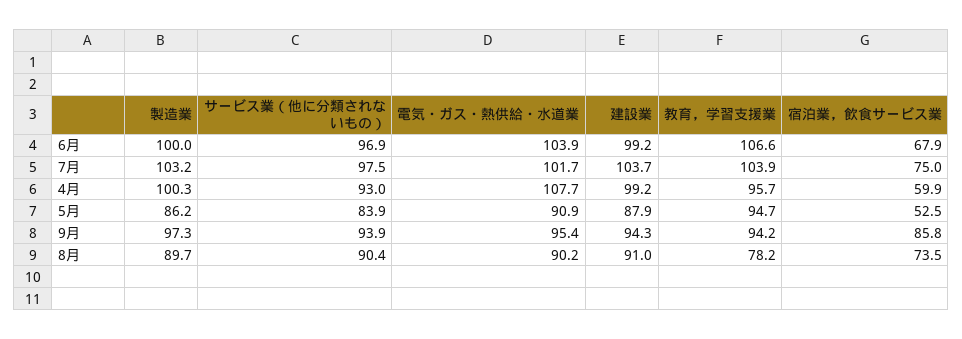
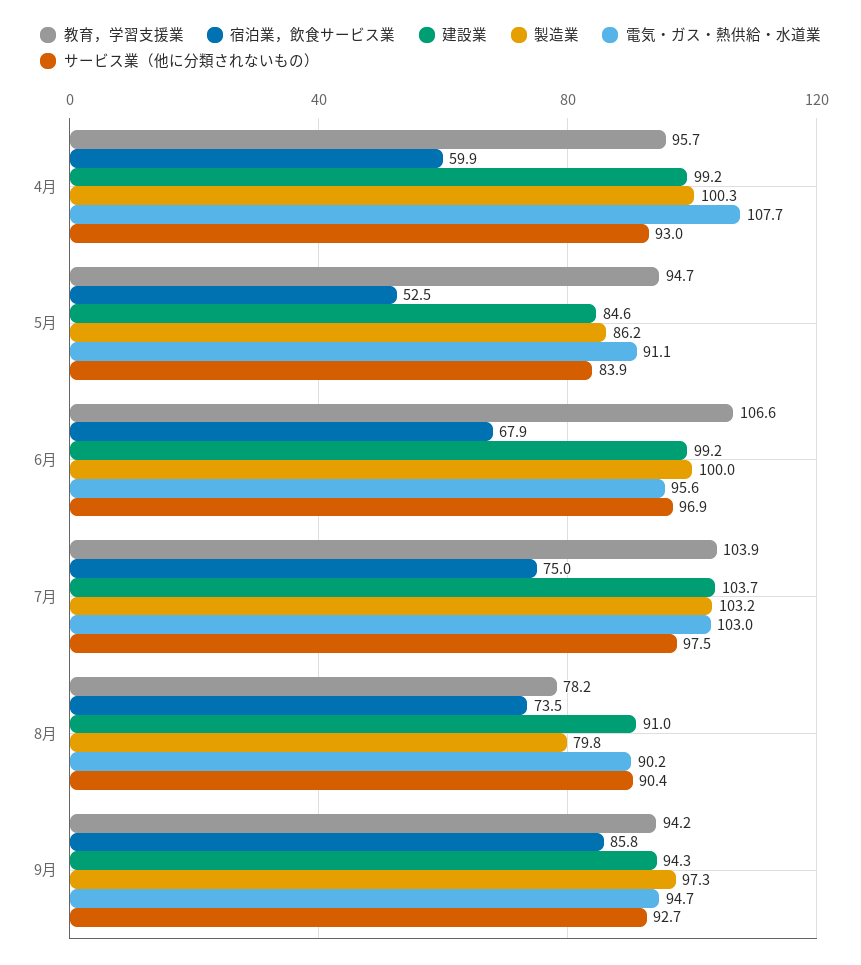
  {
    "製造業": {
      "6月": 100,
      "7月": 103.2,
      "4月": 100.3,
      "5月": 86.2,
      "9月": 97.3,
-     "8月": 89.7
+     "8月": 79.8
    },
    "サービス業（他に分類されないもの）": {
      "6月": 96.9,
      "7月": 97.5,
      "4月": 93,
      "5月": 83.9,
-     "9月": 93.9,
+     "9月": 92.7,
      "8月": 90.4
    },
    "電気・ガス・熱供給・水道業": {
-     "6月": 103.9,
+     "6月": 95.6,
-     "7月": 101.7,
+     "7月": 103,
      "4月": 107.7,
-     "5月": 90.9,
+     "5月": 91.1,
-     "9月": 95.4,
+     "9月": 94.7,
      "8月": 90.2
    },
    "建設業": {
      "6月": 99.2,
      "7月": 103.7,
      "4月": 99.2,
-     "5月": 87.9,
+     "5月": 84.6,
      "9月": 94.3,
      "8月": 91
    },
    "教育，学習支援業": {
      "6月": 106.6,
      "7月": 103.9,
      "4月": 95.7,
      "5月": 94.7,
      "9月": 94.2,
      "8月": 78.2
    },
    "宿泊業，飲食サービス業": {
      "6月": 67.9,
      "7月": 75,
      "4月": 59.9,
      "5月": 52.5,
      "9月": 85.8,
      "8月": 73.5
    }
  }

